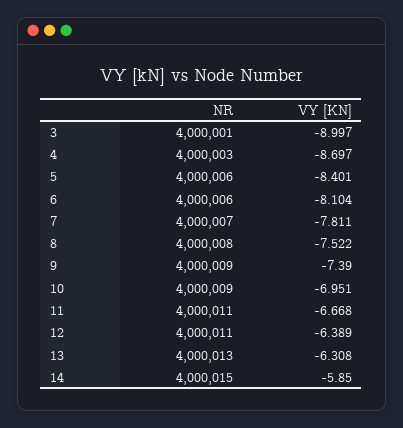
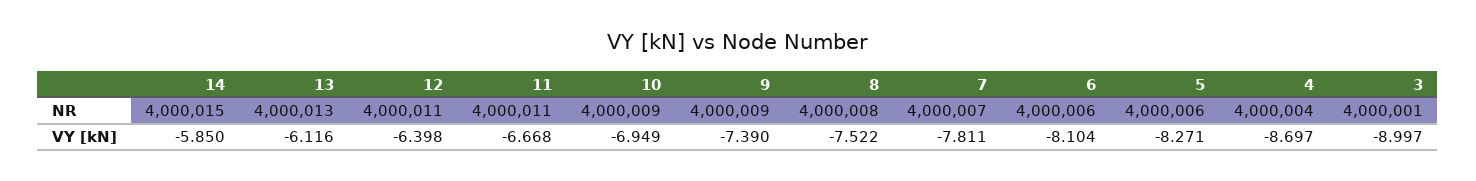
  {
    "NR": {
      "3": 4000001,
-     "4": 4000003,
+     "4": 4000004,
      "5": 4000006,
      "6": 4000006,
      "7": 4000007,
      "8": 4000008,
      "9": 4000009,
      "10": 4000009,
      "11": 4000011,
      "12": 4000011,
      "13": 4000013,
      "14": 4000015
    },
    "VY [KN]": {
      "3": -8.997,
      "4": -8.697,
-     "5": -8.401,
+     "5": -8.271,
      "6": -8.104,
      "7": -7.811,
      "8": -7.522,
      "9": -7.39,
-     "10": -6.951,
+     "10": -6.949,
      "11": -6.668,
-     "12": -6.389,
+     "12": -6.398,
-     "13": -6.308,
+     "13": -6.116,
      "14": -5.85
    }
  }

